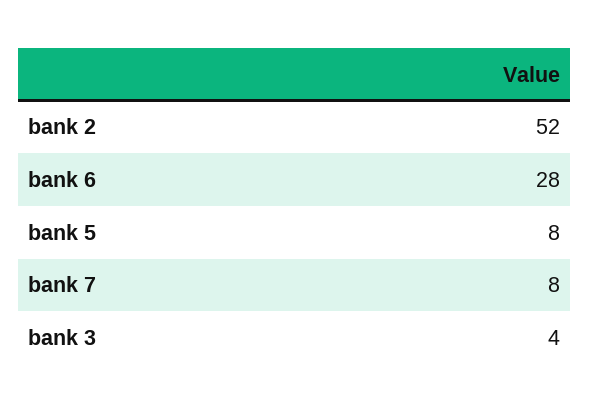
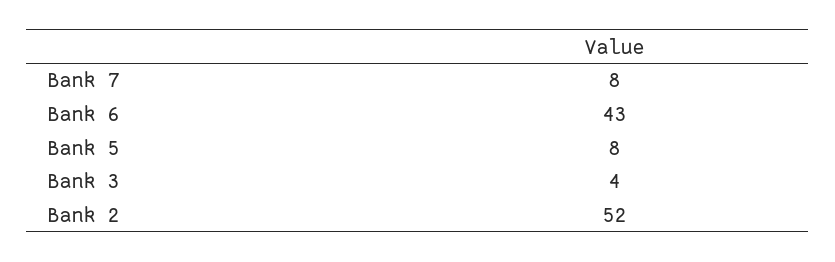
  {
    "bank 2": 52,
-   "bank 6": 28,
+   "bank 6": 43,
    "bank 5": 8,
    "bank 7": 8,
    "bank 3": 4
  }

